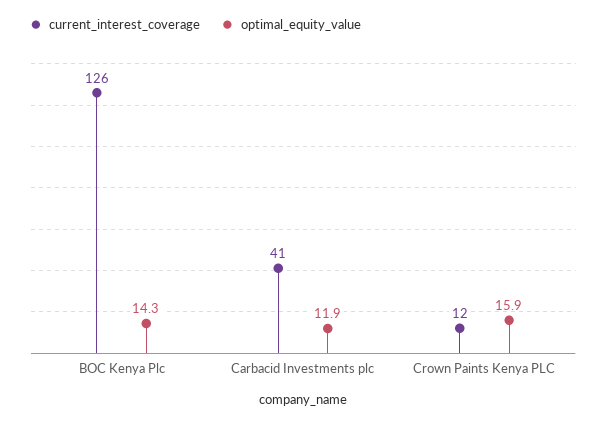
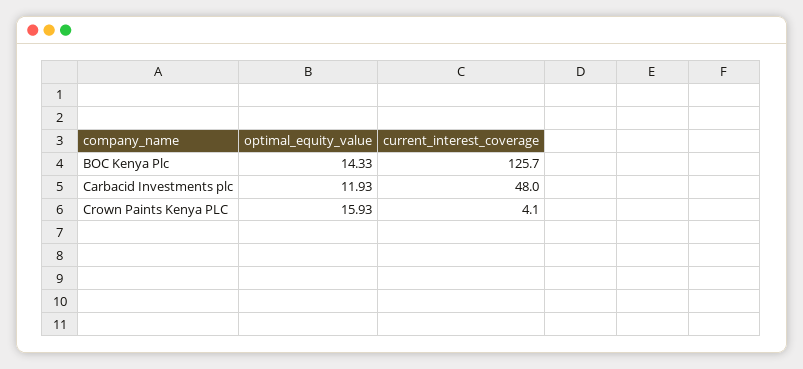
  {
    "current_interest_coverage": {
      "BOC Kenya Plc": 125.7,
-     "Carbacid Investments plc": 41,
+     "Carbacid Investments plc": 48,
-     "Crown Paints Kenya PLC": 12
+     "Crown Paints Kenya PLC": 4.1
    },
    "optimal_equity_value": {
      "BOC Kenya Plc": 14.33,
      "Carbacid Investments plc": 11.93,
      "Crown Paints Kenya PLC": 15.93
    }
  }

